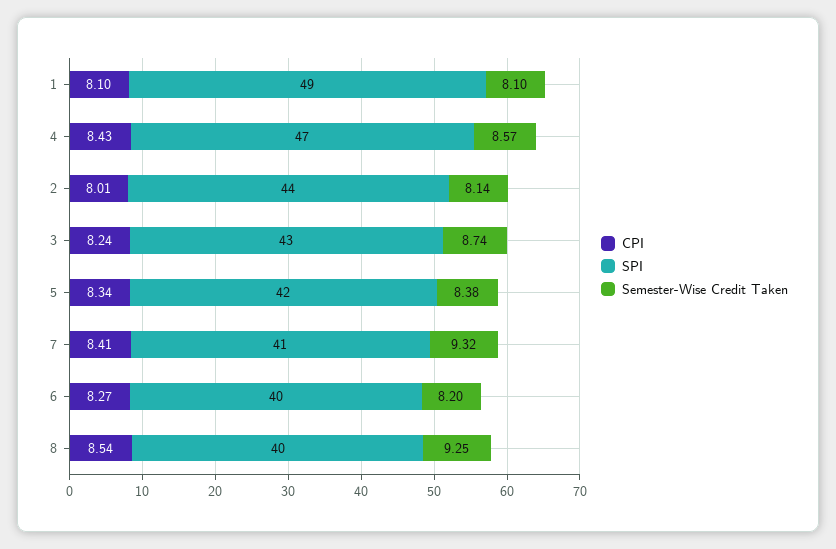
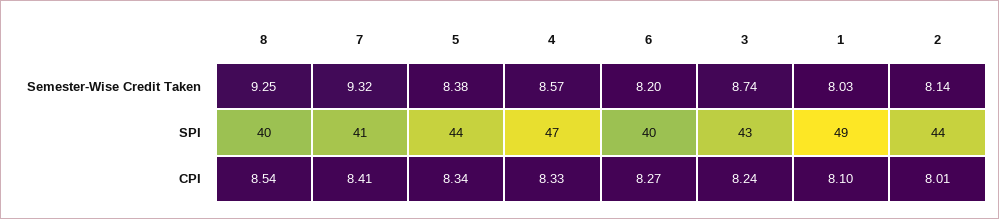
  {
    "CPI": {
      "1": 8.1,
-     "4": 8.43,
+     "4": 8.33,
      "2": 8.01,
      "3": 8.24,
      "5": 8.34,
      "7": 8.41,
      "6": 8.27,
      "8": 8.54
    },
    "SPI": {
      "1": 49,
      "4": 47,
      "2": 44,
      "3": 43,
-     "5": 42,
+     "5": 44,
      "7": 41,
      "6": 40,
      "8": 40
    },
    "Semester-Wise Credit Taken": {
-     "1": 8.1,
+     "1": 8.03,
      "4": 8.57,
      "2": 8.14,
      "3": 8.74,
      "5": 8.38,
      "7": 9.32,
      "6": 8.2,
      "8": 9.25
    }
  }

